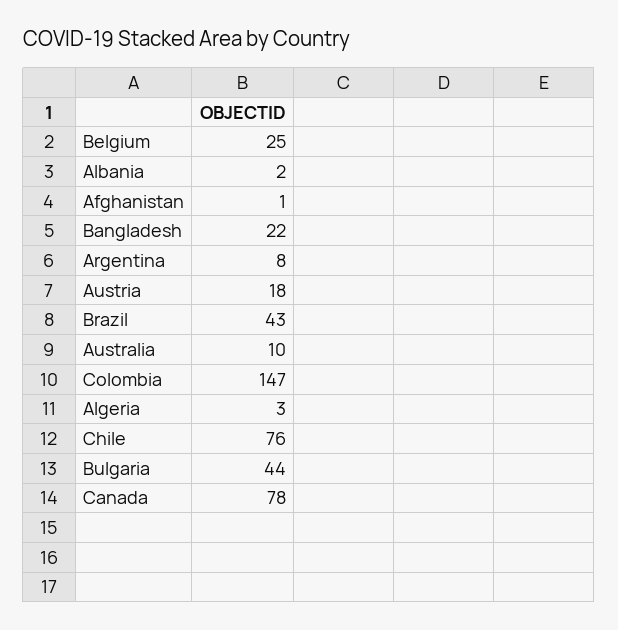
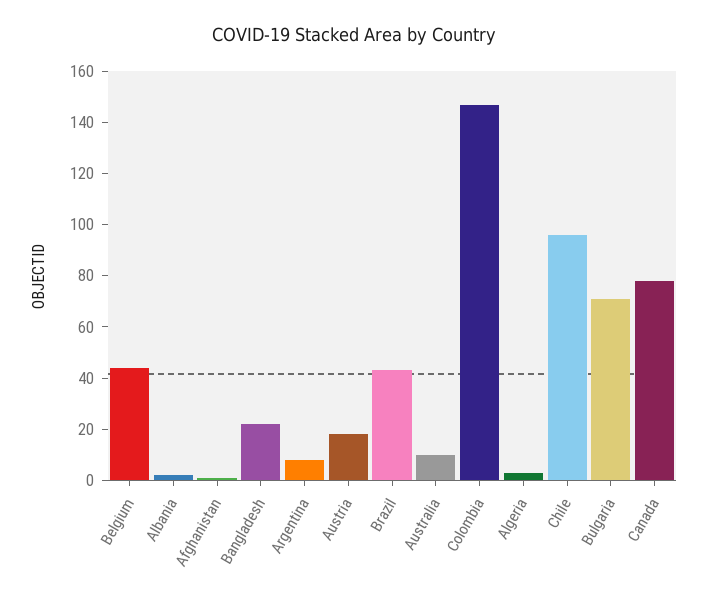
  {
-   "Belgium": 25,
+   "Belgium": 45,
    "Albania": 2,
    "Afghanistan": 1,
    "Bangladesh": 22,
    "Argentina": 8,
    "Austria": 18,
    "Brazil": 43,
    "Australia": 10,
    "Colombia": 147,
    "Algeria": 3,
-   "Chile": 76,
+   "Chile": 95,
-   "Bulgaria": 44,
+   "Bulgaria": 70,
    "Canada": 78
  }

